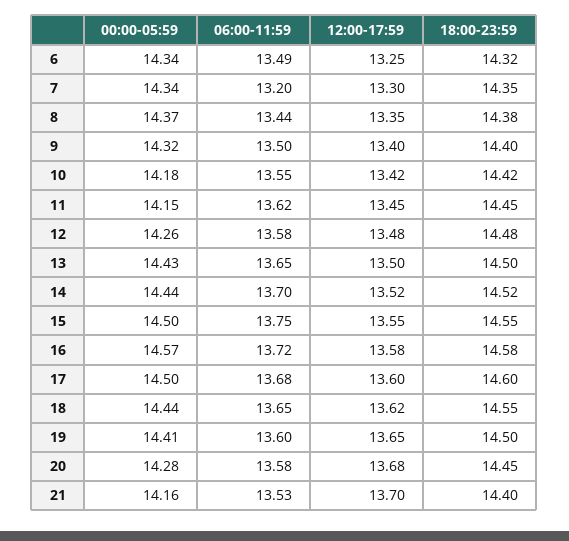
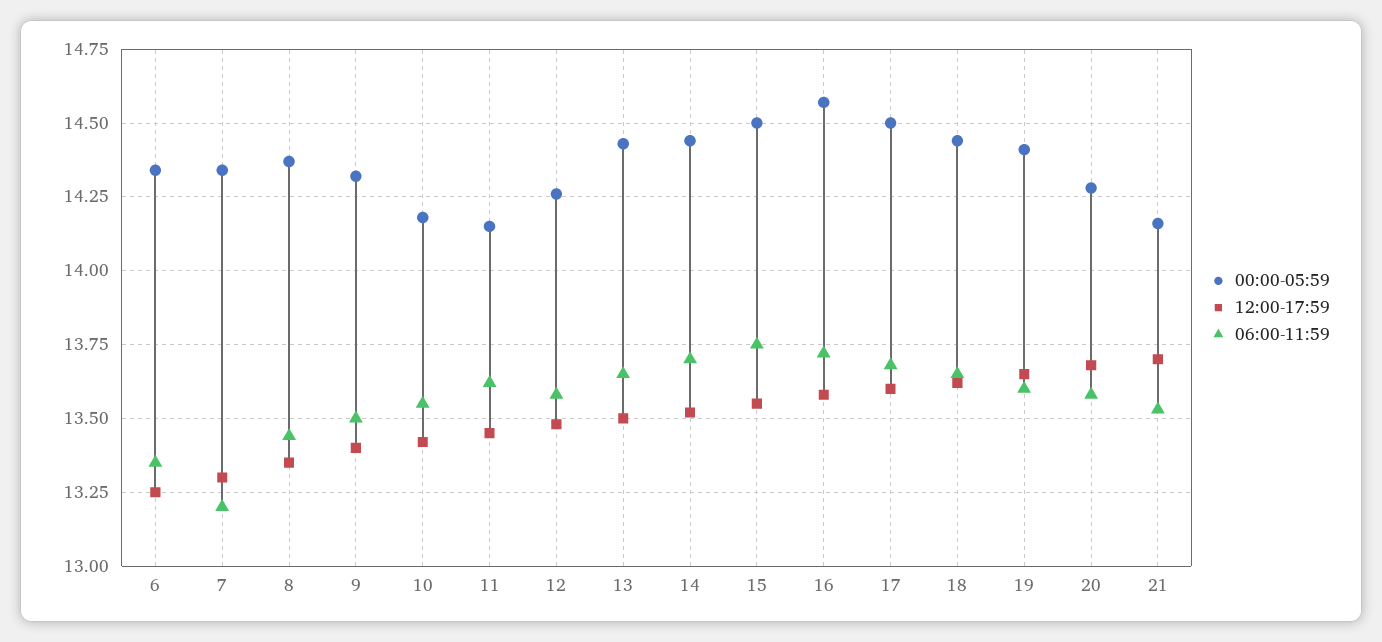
  {
    "00:00-05:59": {
      "6": 14.34,
      "7": 14.34,
      "8": 14.37,
      "9": 14.32,
      "10": 14.18,
      "11": 14.15,
      "12": 14.26,
      "13": 14.43,
      "14": 14.44,
      "15": 14.5,
      "16": 14.57,
      "17": 14.5,
      "18": 14.44,
      "19": 14.41,
      "20": 14.28,
      "21": 14.16
    },
    "06:00-11:59": {
-     "6": 13.49,
+     "6": 13.35,
      "7": 13.2,
      "8": 13.44,
      "9": 13.5,
      "10": 13.55,
      "11": 13.62,
      "12": 13.58,
      "13": 13.65,
      "14": 13.7,
      "15": 13.75,
      "16": 13.72,
      "17": 13.68,
      "18": 13.65,
      "19": 13.6,
      "20": 13.58,
      "21": 13.53
    },
    "12:00-17:59": {
      "6": 13.25,
      "7": 13.3,
      "8": 13.35,
      "9": 13.4,
      "10": 13.42,
      "11": 13.45,
      "12": 13.48,
      "13": 13.5,
      "14": 13.52,
      "15": 13.55,
      "16": 13.58,
      "17": 13.6,
      "18": 13.62,
      "19": 13.65,
      "20": 13.68,
      "21": 13.7
-   },
+   }
-   "18:00-23:59": {
-     "6": 14.32,
-     "7": 14.35,
-     "8": 14.38,
-     "9": 14.4,
-     "10": 14.42,
-     "11": 14.45,
-     "12": 14.48,
-     "13": 14.5,
-     "14": 14.52,
-     "15": 14.55,
-     "16": 14.58,
-     "17": 14.6,
-     "18": 14.55,
-     "19": 14.5,
-     "20": 14.45,
-     "21": 14.4
-   }
  }

